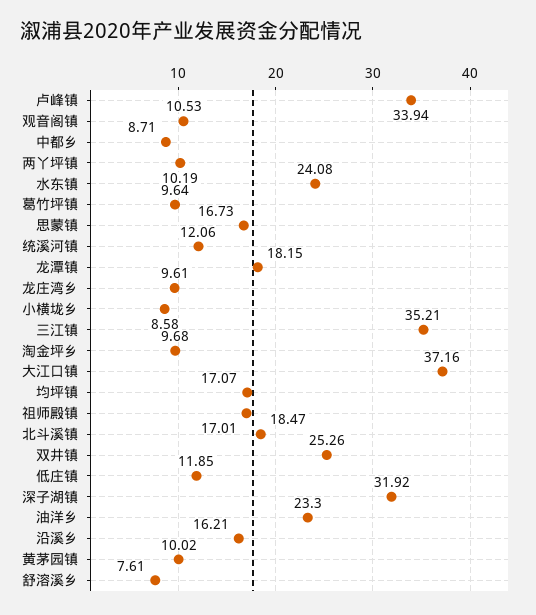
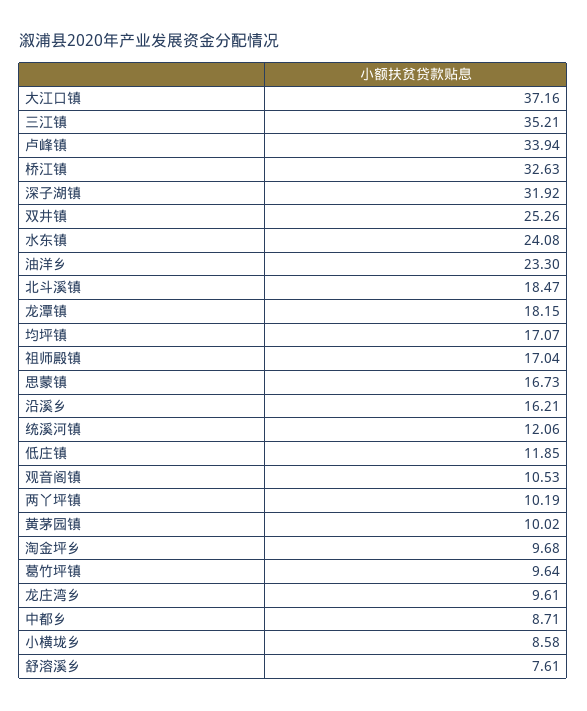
  {
    "卢峰镇": 33.94,
    "观音阁镇": 10.53,
    "中都乡": 8.71,
    "两丫坪镇": 10.19,
    "水东镇": 24.08,
    "葛竹坪镇": 9.64,
    "思蒙镇": 16.73,
    "统溪河镇": 12.06,
    "龙潭镇": 18.15,
    "龙庄湾乡": 9.61,
    "小横垅乡": 8.58,
    "三江镇": 35.21,
    "淘金坪乡": 9.68,
    "大江口镇": 37.16,
    "均坪镇": 17.07,
-   "祖师殿镇": 17.01,
+   "祖师殿镇": 17.04,
    "北斗溪镇": 18.47,
    "双井镇": 25.26,
    "低庄镇": 11.85,
    "深子湖镇": 31.92,
    "油洋乡": 23.3,
    "沿溪乡": 16.21,
    "黄茅园镇": 10.02,
-   "舒溶溪乡": 7.61
+   "舒溶溪乡": 7.61,
+   "桥江镇": 32.63
  }

